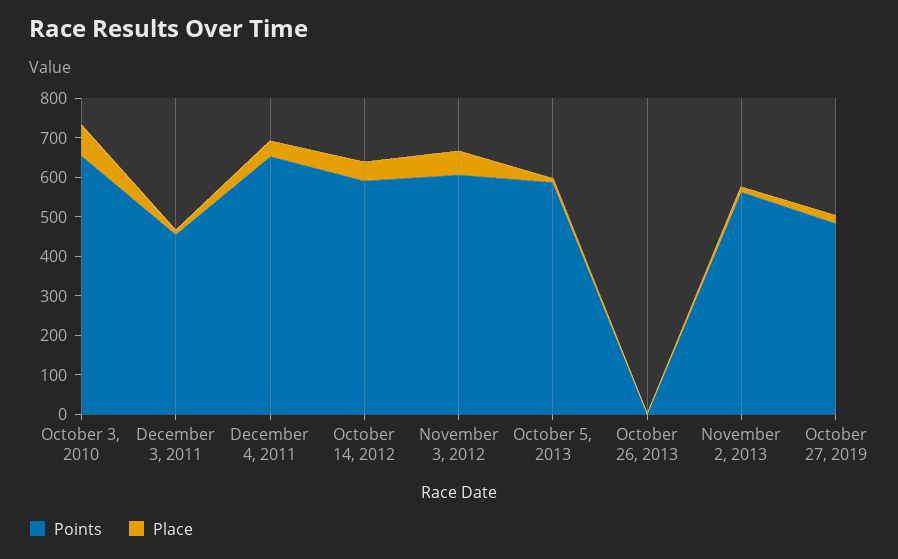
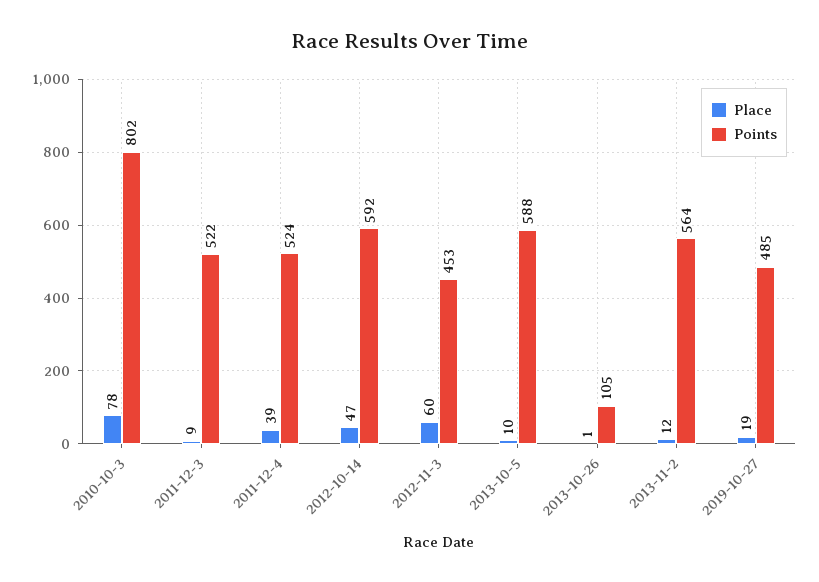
  {
    "Points": {
-     "October 3, 2010": 650,
+     "October 3, 2010": 802,
-     "December 3, 2011": 450,
+     "December 3, 2011": 522,
-     "December 4, 2011": 650,
+     "December 4, 2011": 524,
      "October 14, 2012": 592,
-     "November 3, 2012": 600,
+     "November 3, 2012": 453,
      "October 5, 2013": 588,
-     "October 26, 2013": 0,
+     "October 26, 2013": 105,
      "November 2, 2013": 564,
      "October 27, 2019": 485
    },
    "Place": {
      "October 3, 2010": 78,
      "December 3, 2011": 9,
      "December 4, 2011": 39,
      "October 14, 2012": 47,
      "November 3, 2012": 60,
      "October 5, 2013": 10,
      "October 26, 2013": 1,
      "November 2, 2013": 12,
      "October 27, 2019": 19
    }
  }

